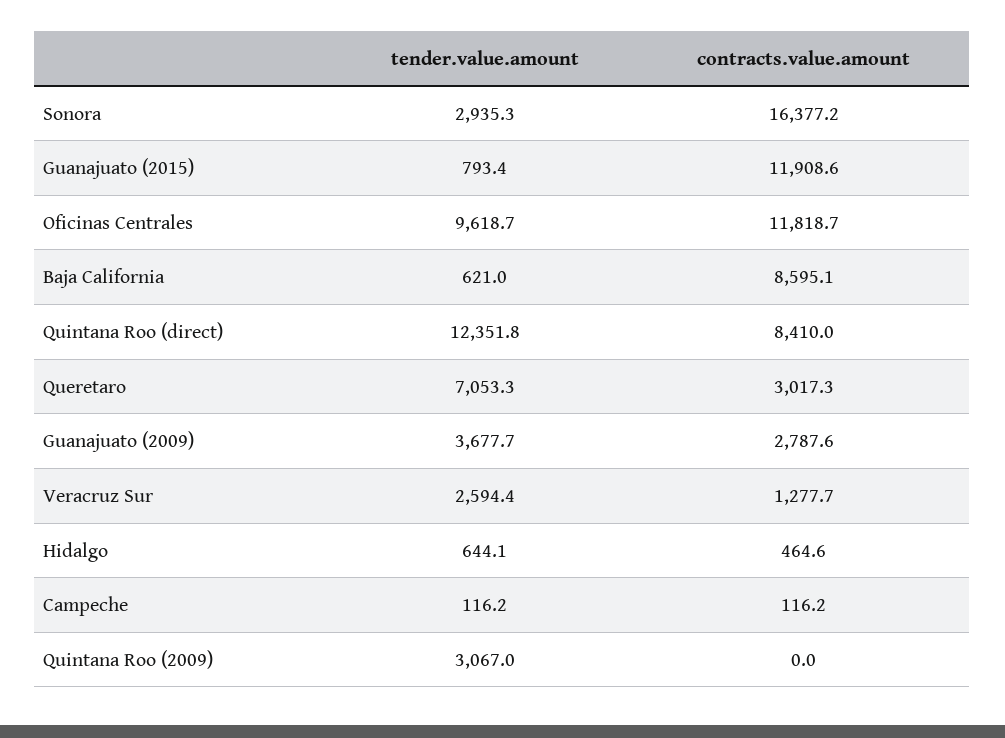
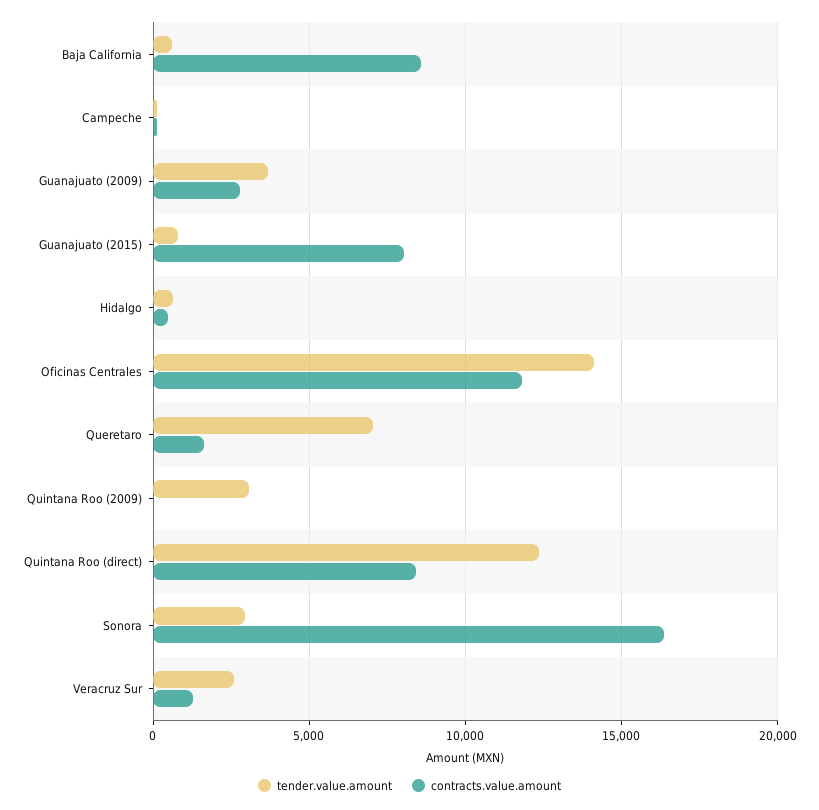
  {
    "tender.value.amount": {
      "Sonora": 2935.3,
      "Guanajuato (2015)": 793.4,
-     "Oficinas Centrales": 9618.7,
+     "Oficinas Centrales": 14000,
      "Baja California": 621,
      "Quintana Roo (direct)": 12351.8,
      "Queretaro": 7053.3,
      "Guanajuato (2009)": 3677.7,
      "Veracruz Sur": 2594.4,
      "Hidalgo": 644.1,
      "Campeche": 116.2,
      "Quintana Roo (2009)": 3067
    },
    "contracts.value.amount": {
      "Sonora": 16377.2,
-     "Guanajuato (2015)": 11908.6,
+     "Guanajuato (2015)": 8000,
      "Oficinas Centrales": 11818.7,
      "Baja California": 8595.1,
      "Quintana Roo (direct)": 8410,
-     "Queretaro": 3017.3,
+     "Queretaro": 1500,
      "Guanajuato (2009)": 2787.6,
      "Veracruz Sur": 1277.7,
      "Hidalgo": 464.6,
      "Campeche": 116.2,
      "Quintana Roo (2009)": 0
    }
  }

